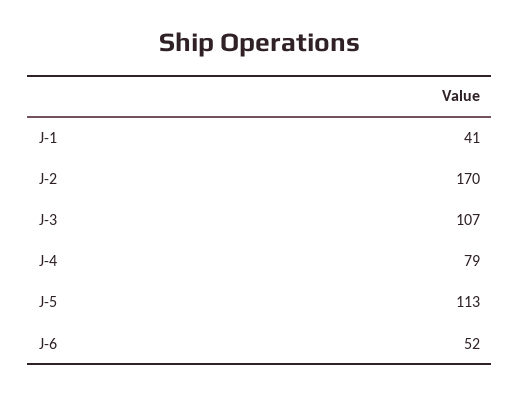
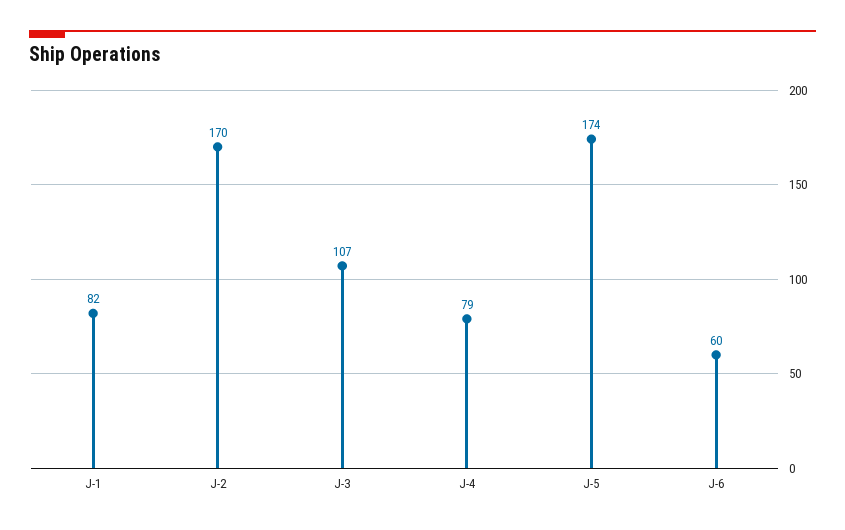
  {
-   "J-1": 41,
+   "J-1": 82,
    "J-2": 170,
    "J-3": 107,
    "J-4": 79,
-   "J-5": 113,
+   "J-5": 174,
-   "J-6": 52
+   "J-6": 60
  }

